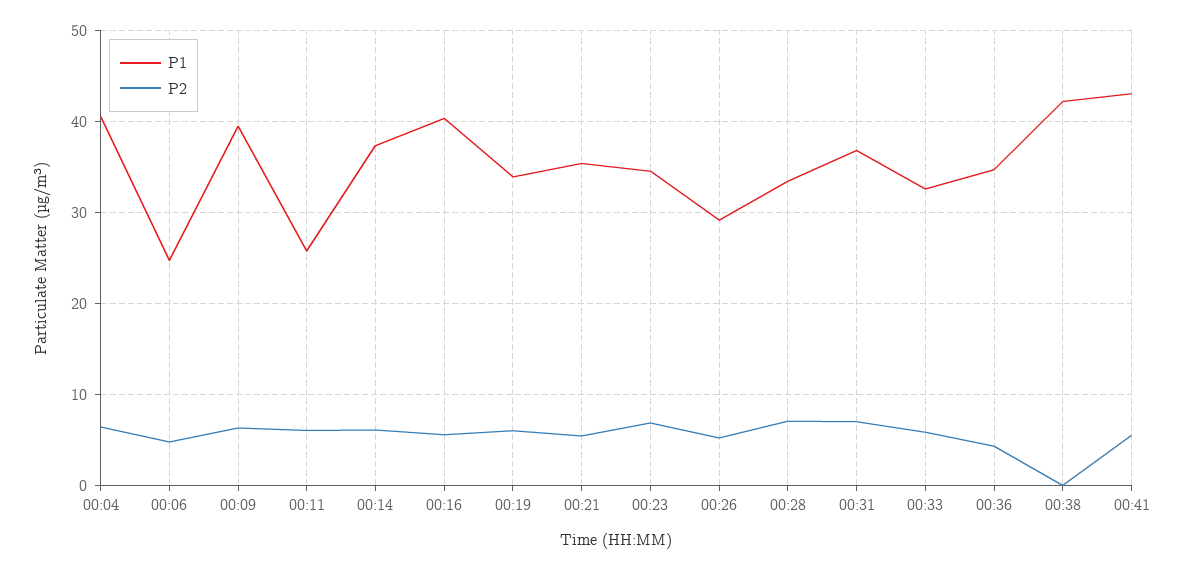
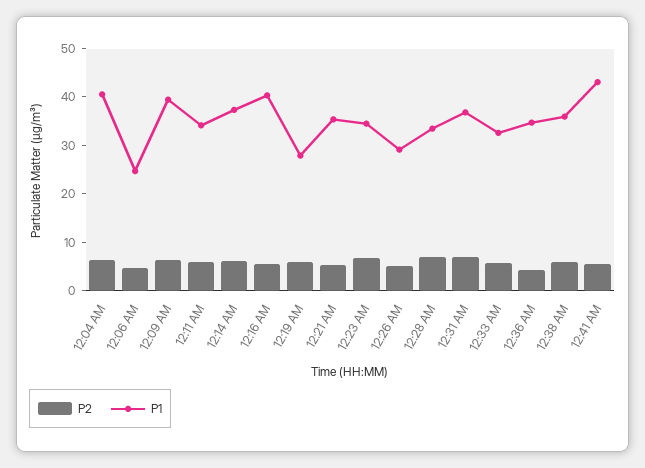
  {
    "P1": {
      "00:04": 41,
      "00:06": 25,
      "00:09": 39,
-     "00:11": 26,
+     "00:11": 34,
      "00:14": 37,
      "00:16": 40,
-     "00:19": 34,
+     "00:19": 28,
      "00:21": 35,
      "00:23": 35,
      "00:26": 29,
      "00:28": 33,
      "00:31": 37,
      "00:33": 33,
      "00:36": 35,
-     "00:38": 42,
+     "00:38": 36,
      "00:41": 43
    },
    "P2": {
      "00:04": 6,
      "00:06": 5,
      "00:09": 6,
      "00:11": 6,
      "00:14": 6,
      "00:16": 6,
      "00:19": 6,
      "00:21": 5,
      "00:23": 7,
      "00:26": 5,
      "00:28": 7,
      "00:31": 7,
      "00:33": 6,
      "00:36": 4,
-     "00:38": 0,
+     "00:38": 6,
      "00:41": 6
    }
  }

